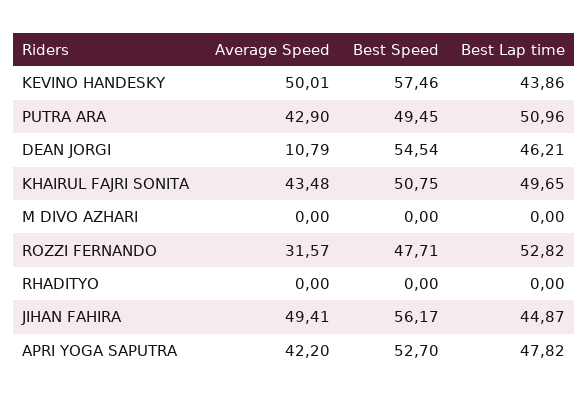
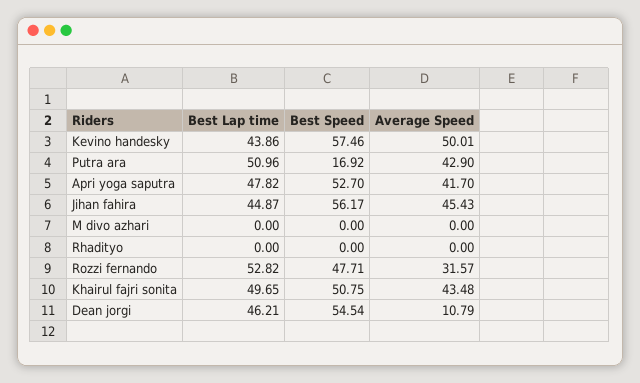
  {
    "Average Speed": {
      "KEVINO HANDESKY": 50.01,
      "PUTRA ARA": 42.9,
      "DEAN JORGI": 10.79,
      "KHAIRUL FAJRI SONITA": 43.48,
      "M DIVO AZHARI": 0,
      "ROZZI FERNANDO": 31.57,
      "RHADITYO": 0,
-     "JIHAN FAHIRA": 49.41,
+     "JIHAN FAHIRA": 45.43,
-     "APRI YOGA SAPUTRA": 42.2
+     "APRI YOGA SAPUTRA": 41.7
    },
    "Best Speed": {
      "KEVINO HANDESKY": 57.46,
-     "PUTRA ARA": 49.45,
+     "PUTRA ARA": 16.92,
      "DEAN JORGI": 54.54,
      "KHAIRUL FAJRI SONITA": 50.75,
      "M DIVO AZHARI": 0,
      "ROZZI FERNANDO": 47.71,
      "RHADITYO": 0,
      "JIHAN FAHIRA": 56.17,
      "APRI YOGA SAPUTRA": 52.7
    },
    "Best Lap time": {
      "KEVINO HANDESKY": 43.86,
      "PUTRA ARA": 50.96,
      "DEAN JORGI": 46.21,
      "KHAIRUL FAJRI SONITA": 49.65,
      "M DIVO AZHARI": 0,
      "ROZZI FERNANDO": 52.82,
      "RHADITYO": 0,
      "JIHAN FAHIRA": 44.87,
      "APRI YOGA SAPUTRA": 47.82
    }
  }

